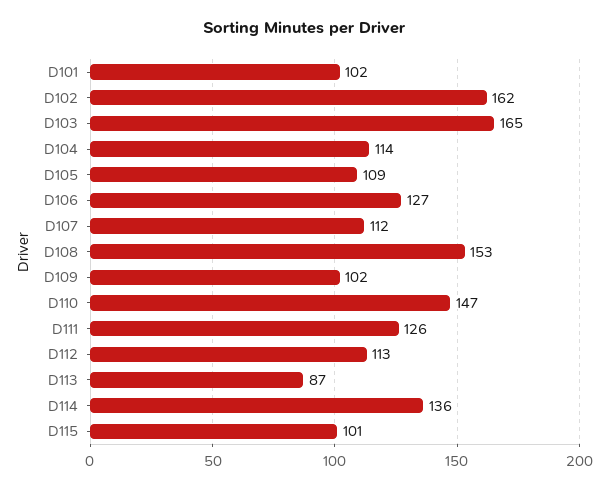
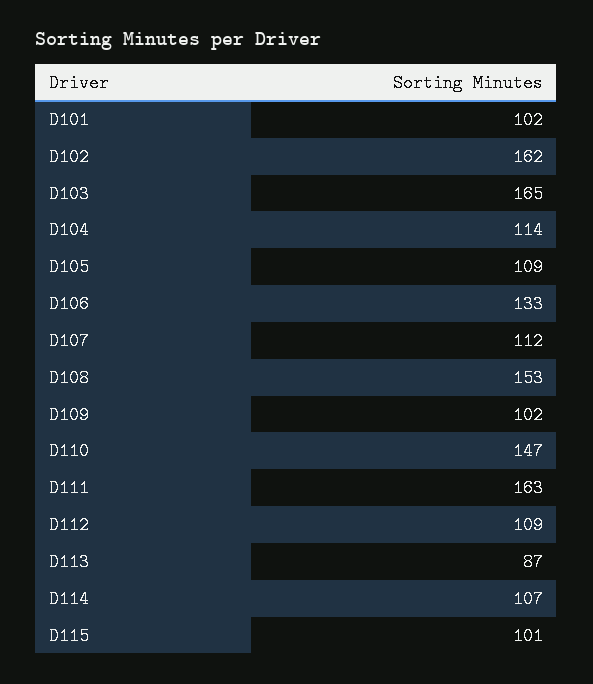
  {
    "D101": 102,
    "D102": 162,
    "D103": 165,
    "D104": 114,
    "D105": 109,
-   "D106": 127,
+   "D106": 133,
    "D107": 112,
    "D108": 153,
    "D109": 102,
    "D110": 147,
-   "D111": 126,
+   "D111": 163,
-   "D112": 113,
+   "D112": 109,
    "D113": 87,
-   "D114": 136,
+   "D114": 107,
    "D115": 101
  }

